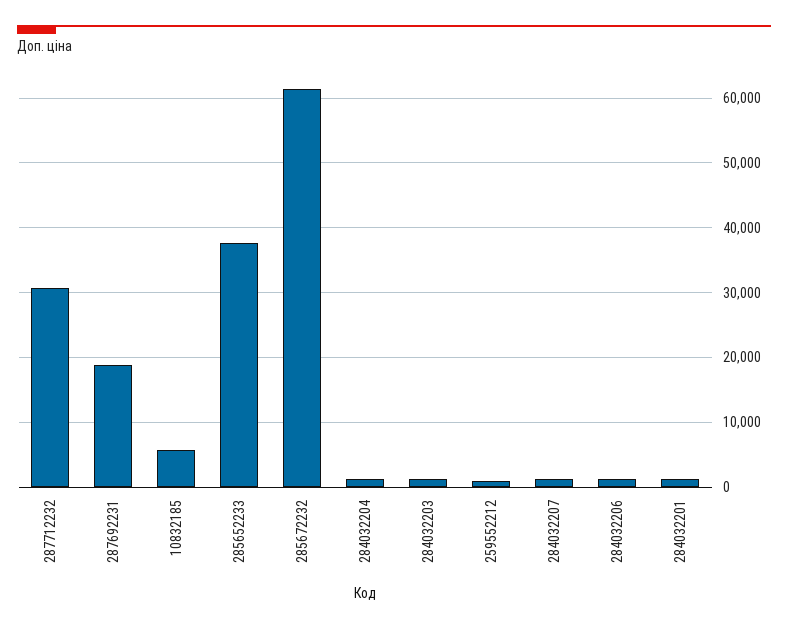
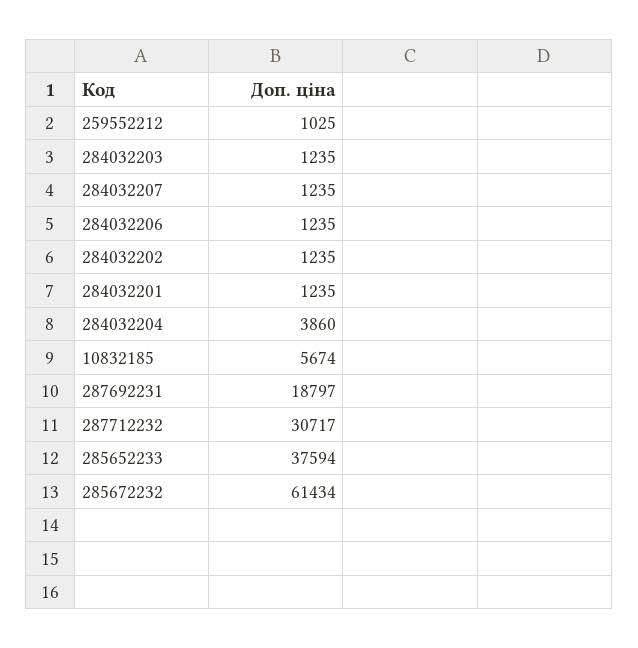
  {
    "287712232": 30717,
    "287692231": 18797,
    "10832185": 5674,
    "285652233": 37594,
    "285672232": 61434,
-   "284032204": 1000,
+   "284032204": 3860,
    "284032203": 1235,
    "259552212": 1025,
    "284032207": 1235,
    "284032206": 1235,
-   "284032201": 1235
+   "284032201": 1235,
+   "284032202": 1235
  }

